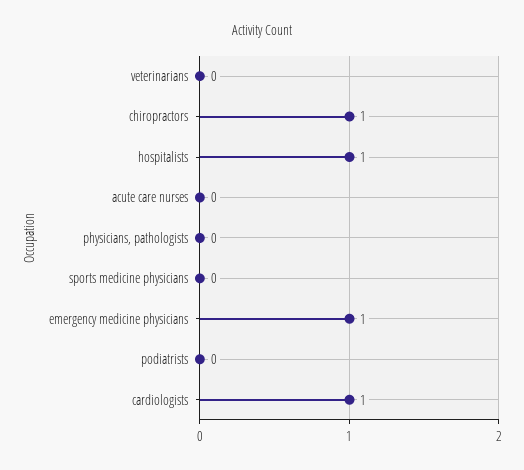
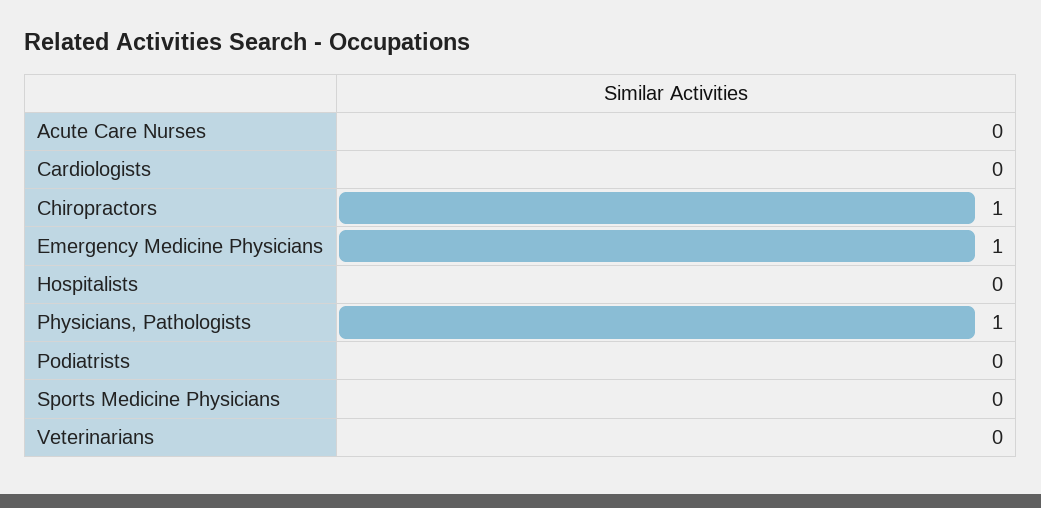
  {
    "veterinarians": 0,
    "chiropractors": 1,
-   "hospitalists": 1,
+   "hospitalists": 0,
    "acute care nurses": 0,
-   "physicians, pathologists": 0,
+   "physicians, pathologists": 1,
    "sports medicine physicians": 0,
    "emergency medicine physicians": 1,
    "podiatrists": 0,
-   "cardiologists": 1
+   "cardiologists": 0
  }

